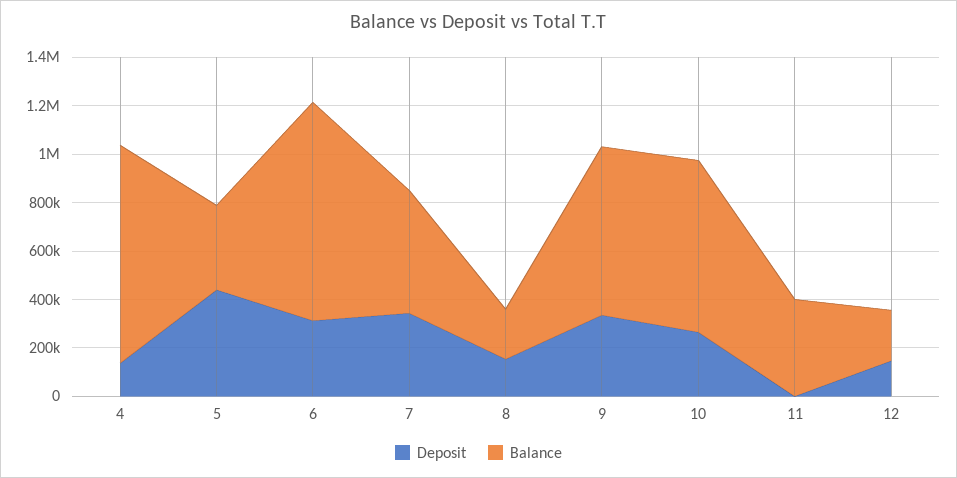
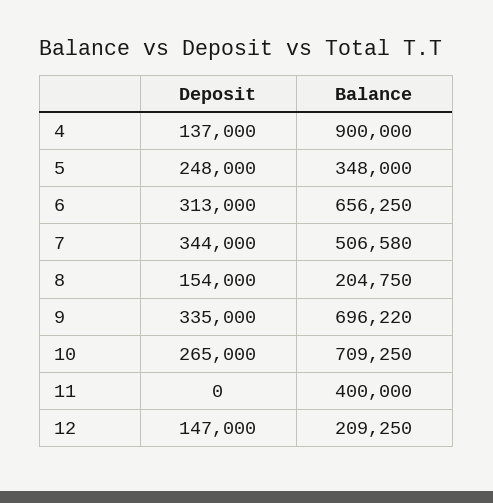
  {
    "Deposit": {
      "4": 137000,
-     "5": 450000,
+     "5": 248000,
      "6": 313000,
      "7": 344000,
      "8": 154000,
      "9": 335000,
      "10": 265000,
      "11": 0,
      "12": 147000
    },
    "Balance": {
      "4": 900000,
      "5": 348000,
-     "6": 900000,
+     "6": 656250,
      "7": 506580,
      "8": 204750,
      "9": 696220,
      "10": 709250,
      "11": 400000,
      "12": 209250
    }
  }

